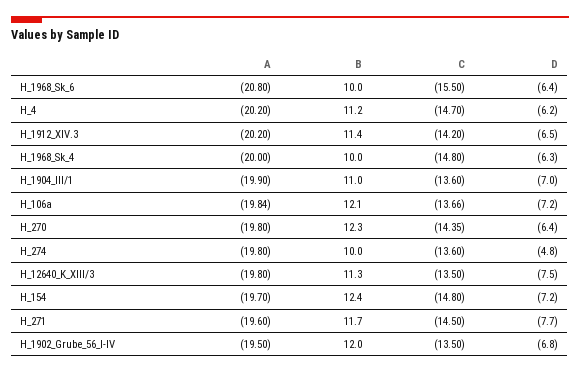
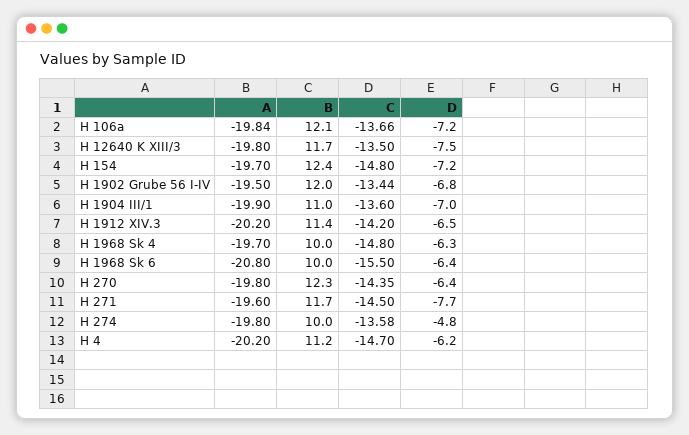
  {
    "A": {
      "H_1968_Sk_6": -20.8,
      "H_4": -20.2,
      "H_1912_XIV.3": -20.2,
-     "H_1968_Sk_4": -20,
+     "H_1968_Sk_4": -19.7,
      "H_1904_III/1": -19.9,
      "H_106a": -19.84,
      "H_270": -19.8,
      "H_274": -19.8,
      "H_12640_K_XIII/3": -19.8,
      "H_154": -19.7,
      "H_271": -19.6,
      "H_1902_Grube_56_I-IV": -19.5
    },
    "B": {
      "H_1968_Sk_6": 10,
      "H_4": 11.2,
      "H_1912_XIV.3": 11.4,
      "H_1968_Sk_4": 10,
      "H_1904_III/1": 11,
      "H_106a": 12.1,
      "H_270": 12.3,
      "H_274": 10,
-     "H_12640_K_XIII/3": 11.3,
+     "H_12640_K_XIII/3": 11.7,
      "H_154": 12.4,
      "H_271": 11.7,
      "H_1902_Grube_56_I-IV": 12
    },
    "C": {
      "H_1968_Sk_6": -15.5,
      "H_4": -14.7,
      "H_1912_XIV.3": -14.2,
      "H_1968_Sk_4": -14.8,
      "H_1904_III/1": -13.6,
      "H_106a": -13.66,
      "H_270": -14.35,
-     "H_274": -13.6,
+     "H_274": -13.58,
      "H_12640_K_XIII/3": -13.5,
      "H_154": -14.8,
      "H_271": -14.5,
-     "H_1902_Grube_56_I-IV": -13.5
+     "H_1902_Grube_56_I-IV": -13.44
    },
    "D": {
      "H_1968_Sk_6": -6.4,
      "H_4": -6.2,
      "H_1912_XIV.3": -6.5,
      "H_1968_Sk_4": -6.3,
      "H_1904_III/1": -7,
      "H_106a": -7.2,
      "H_270": -6.4,
      "H_274": -4.8,
      "H_12640_K_XIII/3": -7.5,
      "H_154": -7.2,
      "H_271": -7.7,
      "H_1902_Grube_56_I-IV": -6.8
    }
  }

